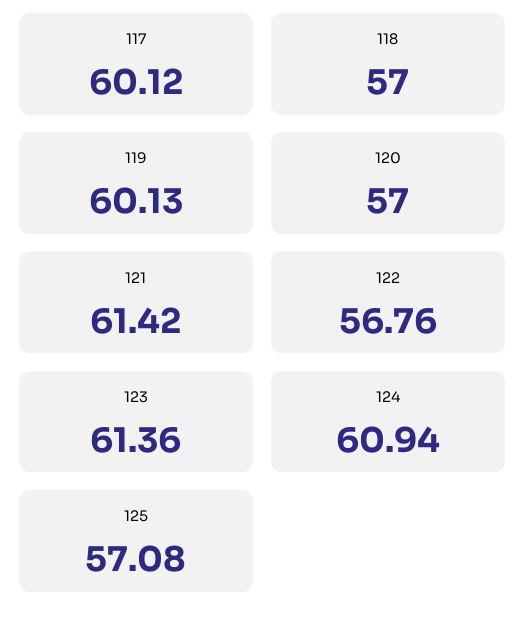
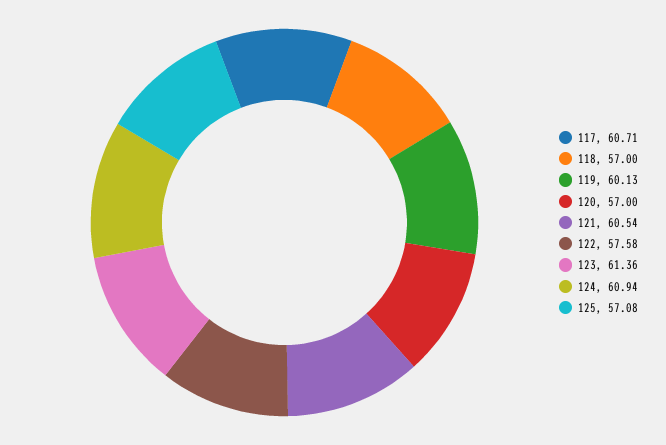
  {
-   "117": 60.12,
+   "117": 60.71,
    "118": 57,
    "119": 60.13,
    "120": 57,
-   "121": 61.42,
+   "121": 60.54,
-   "122": 56.76,
+   "122": 57.58,
    "123": 61.36,
    "124": 60.94,
    "125": 57.08
  }

